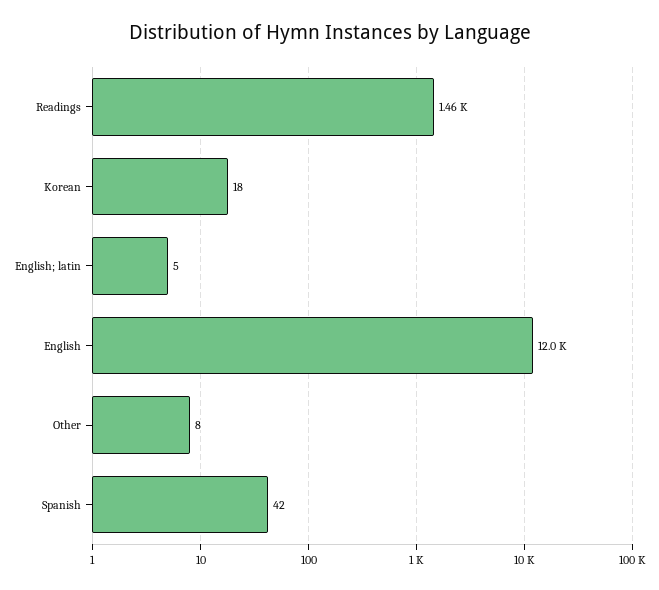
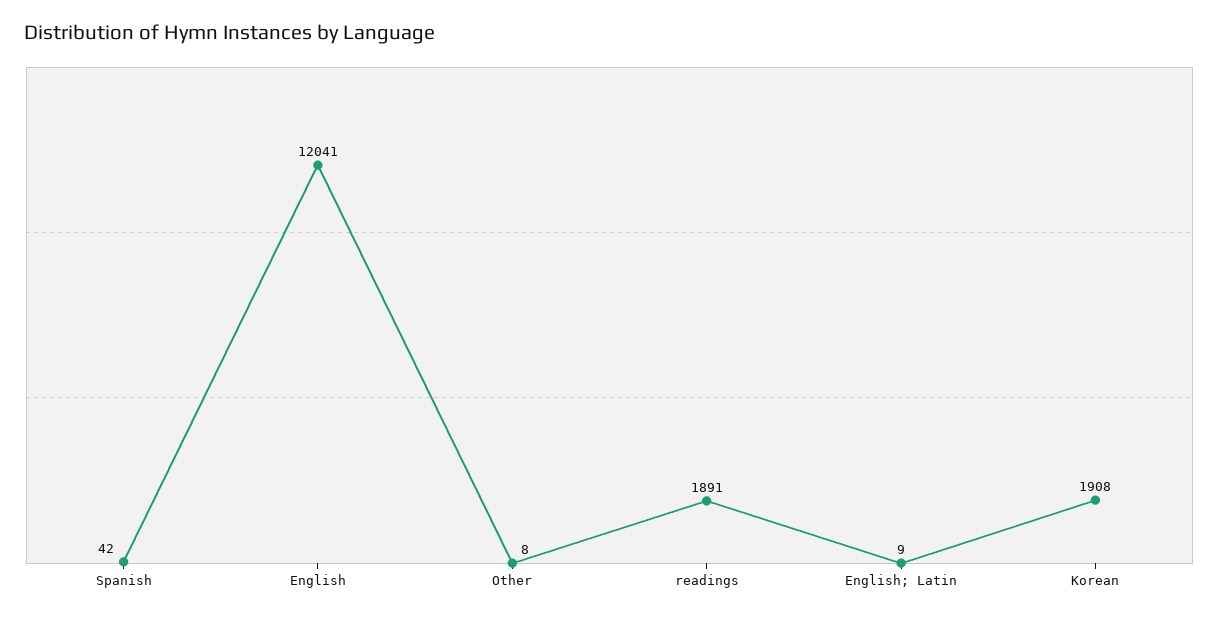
  {
-   "Readings": 1460,
+   "Readings": 1891,
-   "Korean": 18,
+   "Korean": 1908,
-   "English; latin": 5,
+   "English; latin": 9,
    "English": 12041,
    "Other": 8,
    "Spanish": 42
  }

